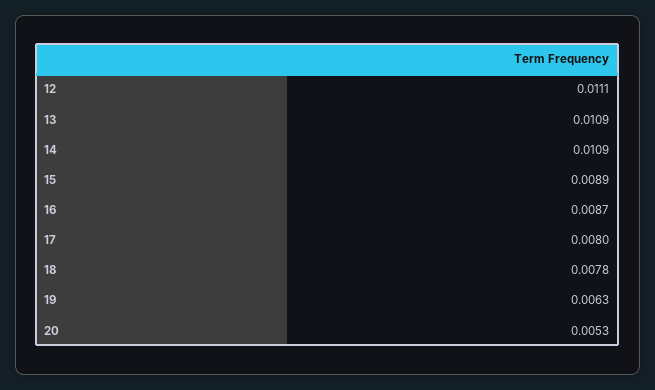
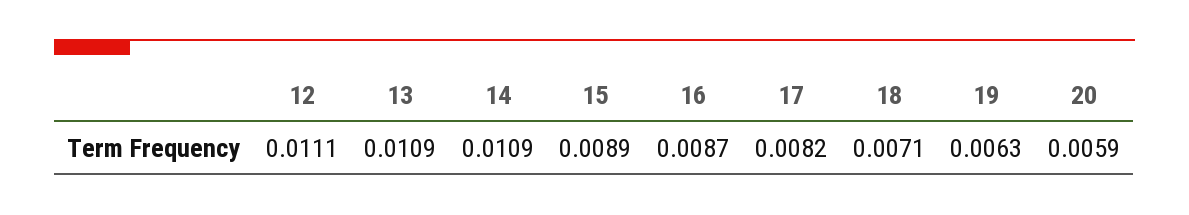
  {
    "12": 0.0111,
    "13": 0.0109,
    "14": 0.0109,
    "15": 0.0089,
    "16": 0.0087,
-   "17": 0.008,
+   "17": 0.0082,
-   "18": 0.0078,
+   "18": 0.0071,
    "19": 0.0063,
-   "20": 0.0053
+   "20": 0.0059
  }

